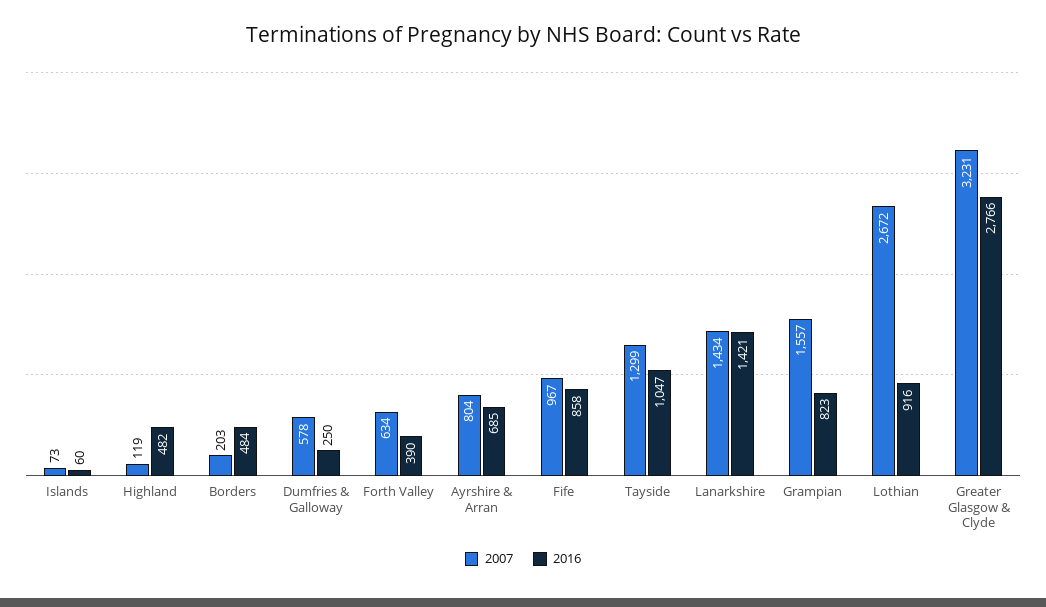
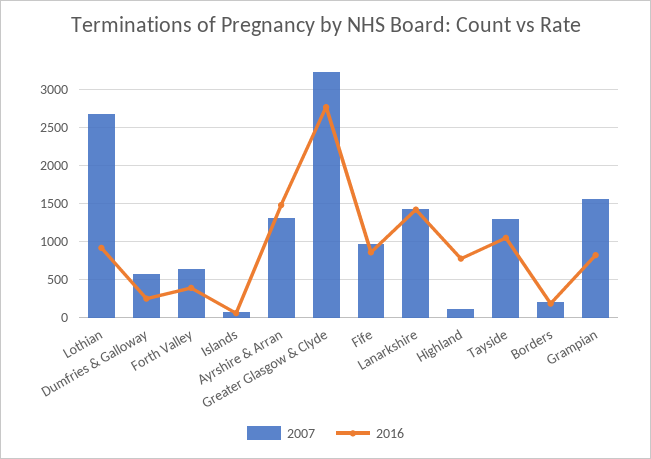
  {
    "2007": {
      "Islands": 73,
      "Highland": 119,
      "Borders": 203,
      "Dumfries & Galloway": 578,
      "Forth Valley": 634,
-     "Ayrshire & Arran": 804,
+     "Ayrshire & Arran": 1300,
      "Fife": 967,
      "Tayside": 1299,
      "Lanarkshire": 1434,
      "Grampian": 1557,
      "Lothian": 2672,
      "Greater Glasgow & Clyde": 3231
    },
    "2016": {
      "Islands": 60,
-     "Highland": 482,
+     "Highland": 800,
-     "Borders": 484,
+     "Borders": 200,
      "Dumfries & Galloway": 250,
      "Forth Valley": 390,
-     "Ayrshire & Arran": 685,
+     "Ayrshire & Arran": 1500,
      "Fife": 858,
      "Tayside": 1047,
      "Lanarkshire": 1421,
      "Grampian": 823,
      "Lothian": 916,
      "Greater Glasgow & Clyde": 2766
    }
  }

